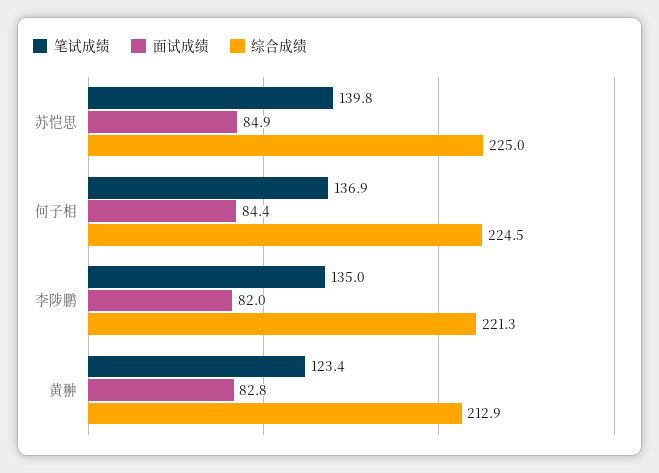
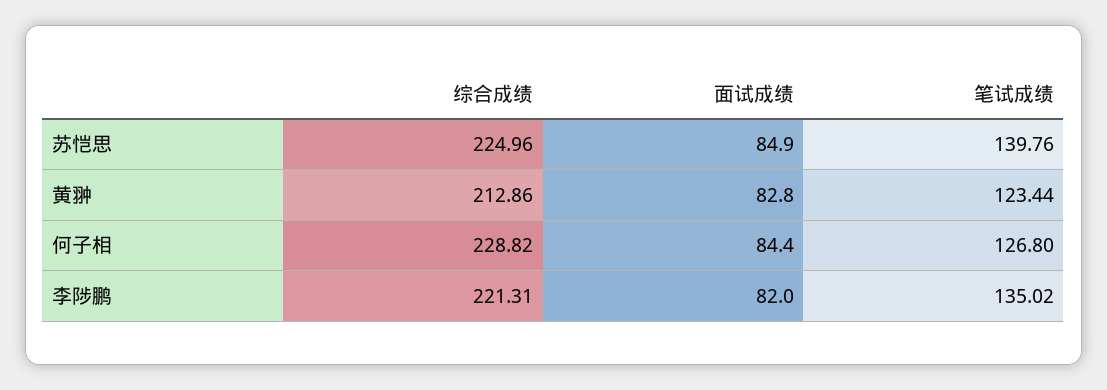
  {
    "笔试成绩": {
      "苏恺思": 139.76,
-     "何子相": 136.9,
+     "何子相": 126.8,
      "李陟鹏": 135.02,
      "黄翀": 123.44
    },
    "面试成绩": {
      "苏恺思": 84.9,
      "何子相": 84.4,
      "李陟鹏": 82,
      "黄翀": 82.8
    },
    "综合成绩": {
      "苏恺思": 224.96,
-     "何子相": 224.5,
+     "何子相": 228.82,
      "李陟鹏": 221.31,
      "黄翀": 212.86
    }
  }

